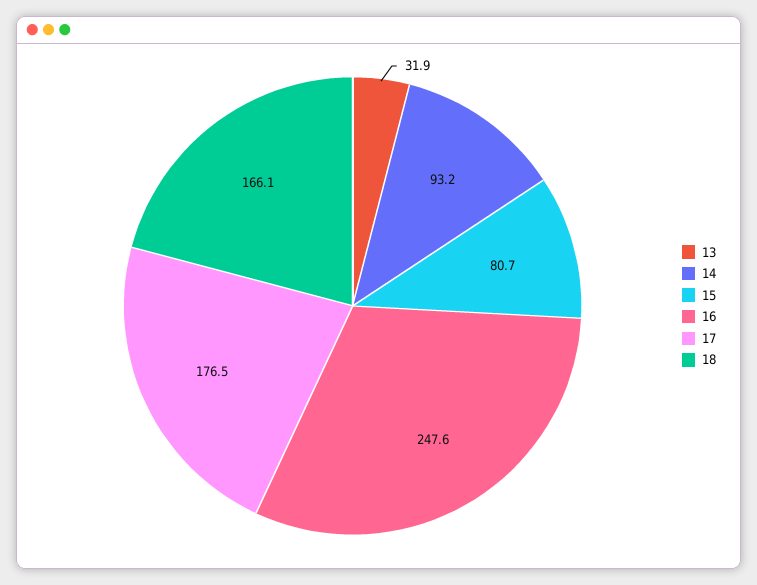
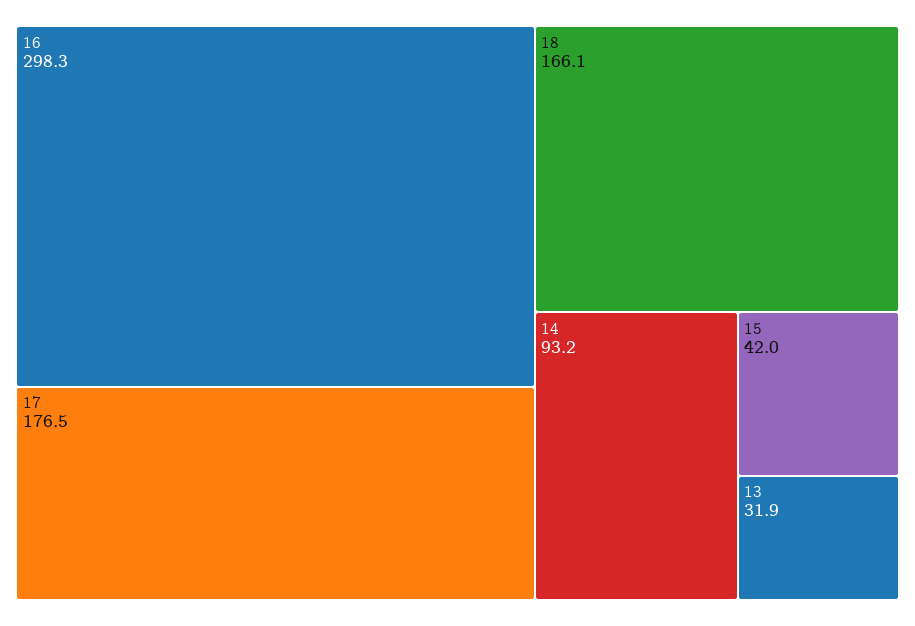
  {
    "13": 31.9,
    "14": 93.2,
-   "15": 80.7,
+   "15": 42,
-   "16": 247.6,
+   "16": 298.3,
    "17": 176.5,
    "18": 166.1
  }

